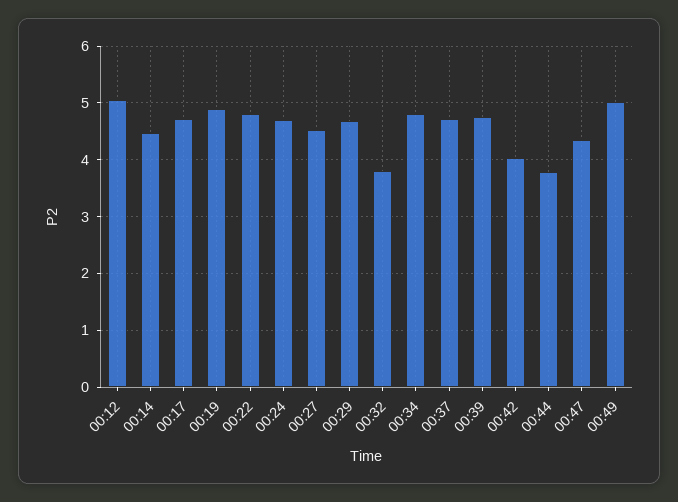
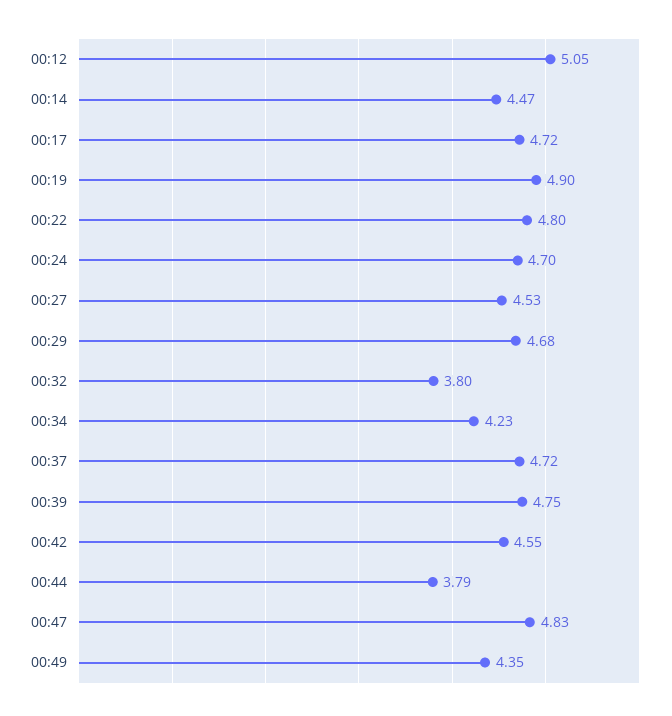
  {
    "00:12": 5.05,
    "00:14": 4.47,
    "00:17": 4.72,
    "00:19": 4.9,
    "00:22": 4.8,
    "00:24": 4.7,
    "00:27": 4.53,
    "00:29": 4.68,
    "00:32": 3.8,
-   "00:34": 4.8,
+   "00:34": 4.23,
    "00:37": 4.72,
    "00:39": 4.75,
-   "00:42": 4,
+   "00:42": 4.55,
    "00:44": 3.79,
-   "00:47": 4.4,
+   "00:47": 4.83,
-   "00:49": 5
+   "00:49": 4.35
  }

